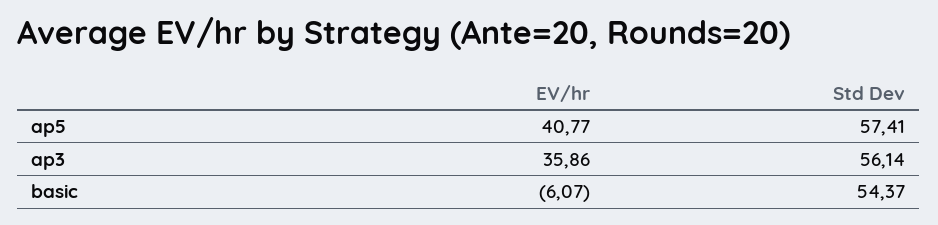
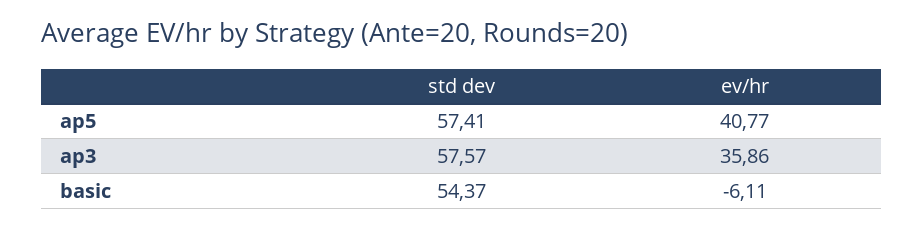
  {
    "EV/hr": {
      "ap5": 40.77,
      "ap3": 35.86,
-     "basic": -6.07
+     "basic": -6.11
    },
    "Std Dev": {
      "ap5": 57.41,
-     "ap3": 56.14,
+     "ap3": 57.57,
      "basic": 54.37
    }
  }

